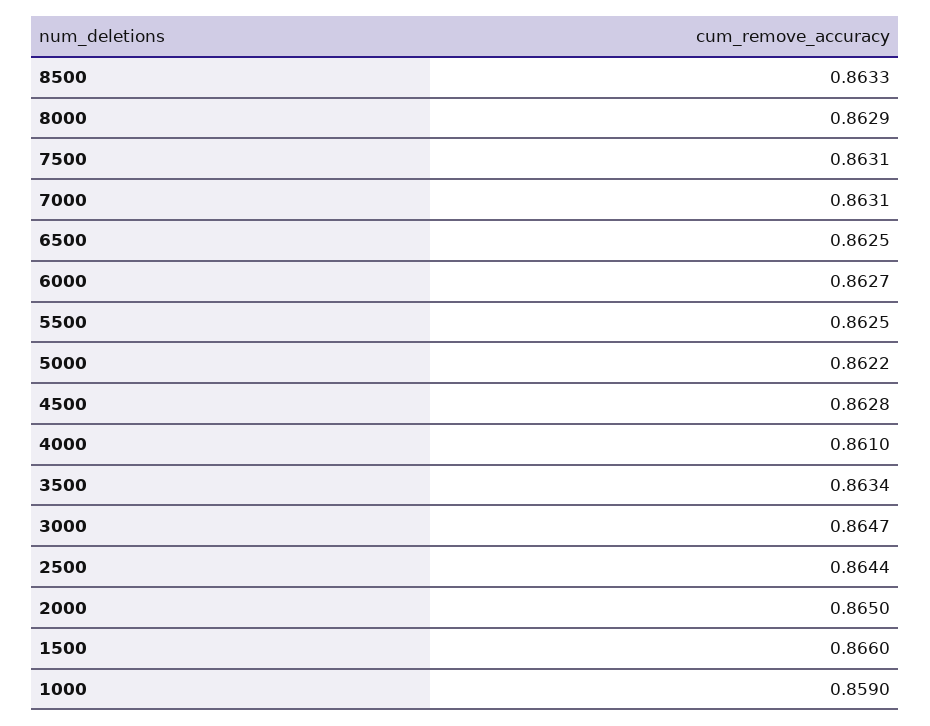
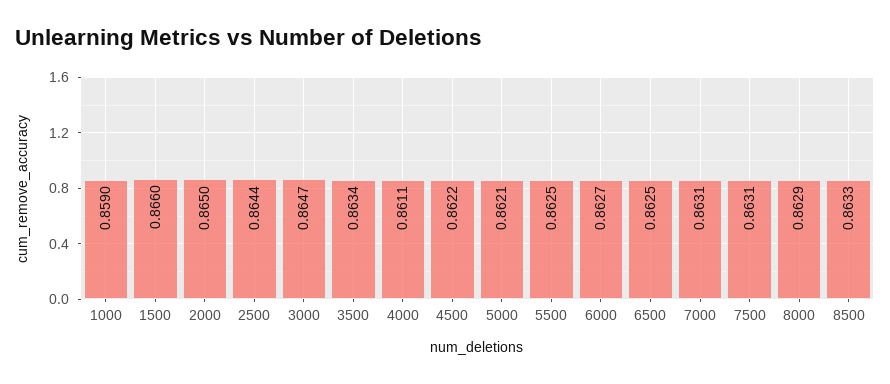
  {
    "8500": 0.8633,
    "8000": 0.8629,
    "7500": 0.8631,
    "7000": 0.8631,
    "6500": 0.8625,
    "6000": 0.8627,
    "5500": 0.8625,
-   "5000": 0.8622,
+   "5000": 0.8621,
-   "4500": 0.8628,
+   "4500": 0.8622,
-   "4000": 0.861,
+   "4000": 0.8611,
    "3500": 0.8634,
    "3000": 0.8647,
    "2500": 0.8644,
    "2000": 0.865,
    "1500": 0.866,
    "1000": 0.859
  }

